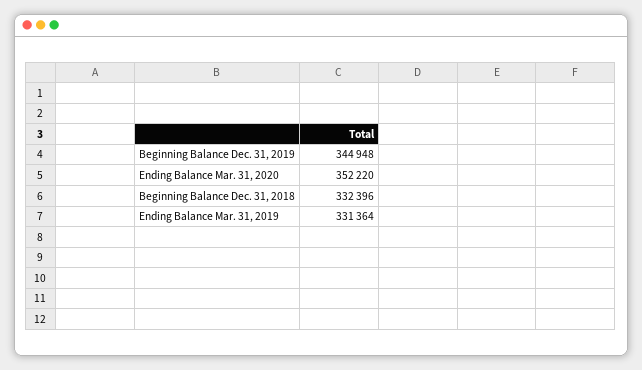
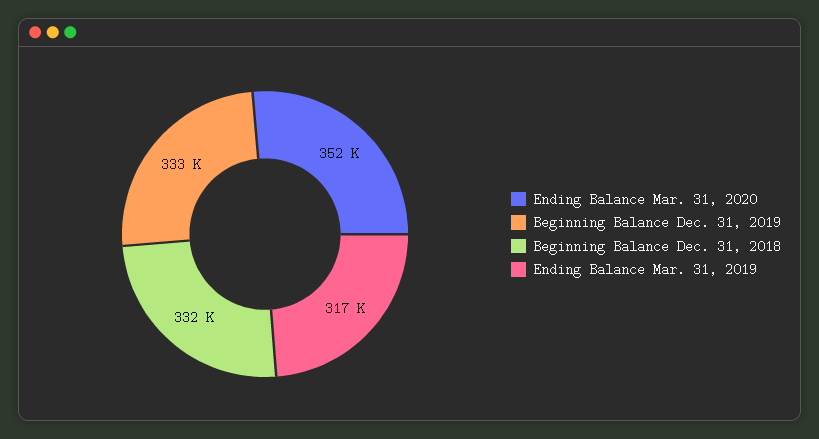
  {
-   "Beginning Balance Dec. 31, 2019": 344948,
+   "Beginning Balance Dec. 31, 2019": 333000,
    "Ending Balance Mar. 31, 2020": 352220,
    "Beginning Balance Dec. 31, 2018": 332396,
-   "Ending Balance Mar. 31, 2019": 331364
+   "Ending Balance Mar. 31, 2019": 317000
  }

